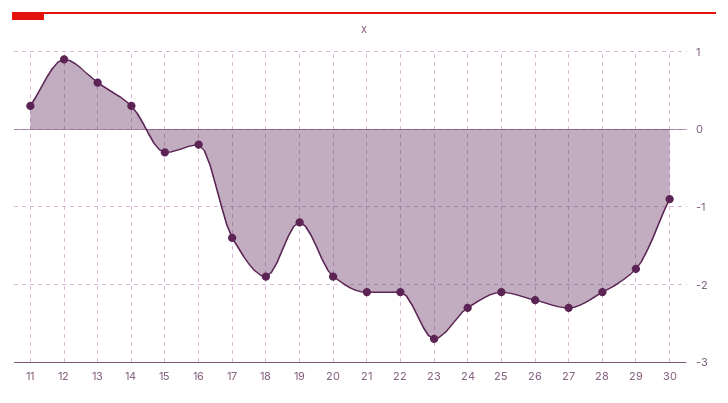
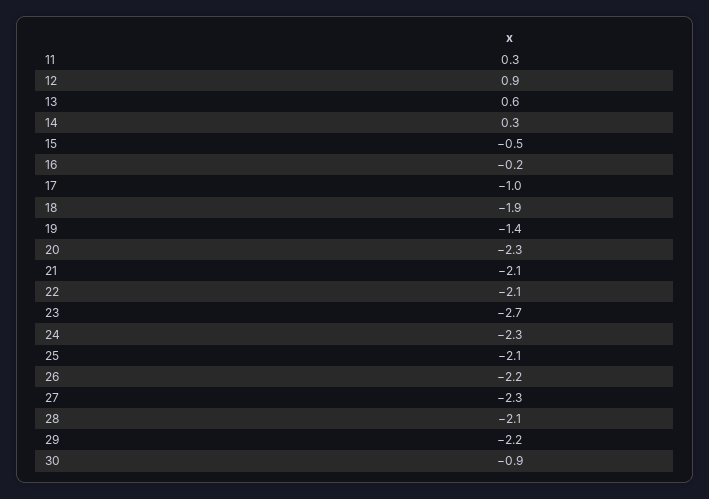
  {
    "11": 0.3,
    "12": 0.9,
    "13": 0.6,
    "14": 0.3,
-   "15": -0.3,
+   "15": -0.5,
    "16": -0.2,
-   "17": -1.4,
+   "17": -1,
    "18": -1.9,
-   "19": -1.2,
+   "19": -1.4,
-   "20": -1.9,
+   "20": -2.3,
    "21": -2.1,
    "22": -2.1,
    "23": -2.7,
    "24": -2.3,
    "25": -2.1,
    "26": -2.2,
    "27": -2.3,
    "28": -2.1,
-   "29": -1.8,
+   "29": -2.2,
    "30": -0.9
  }

